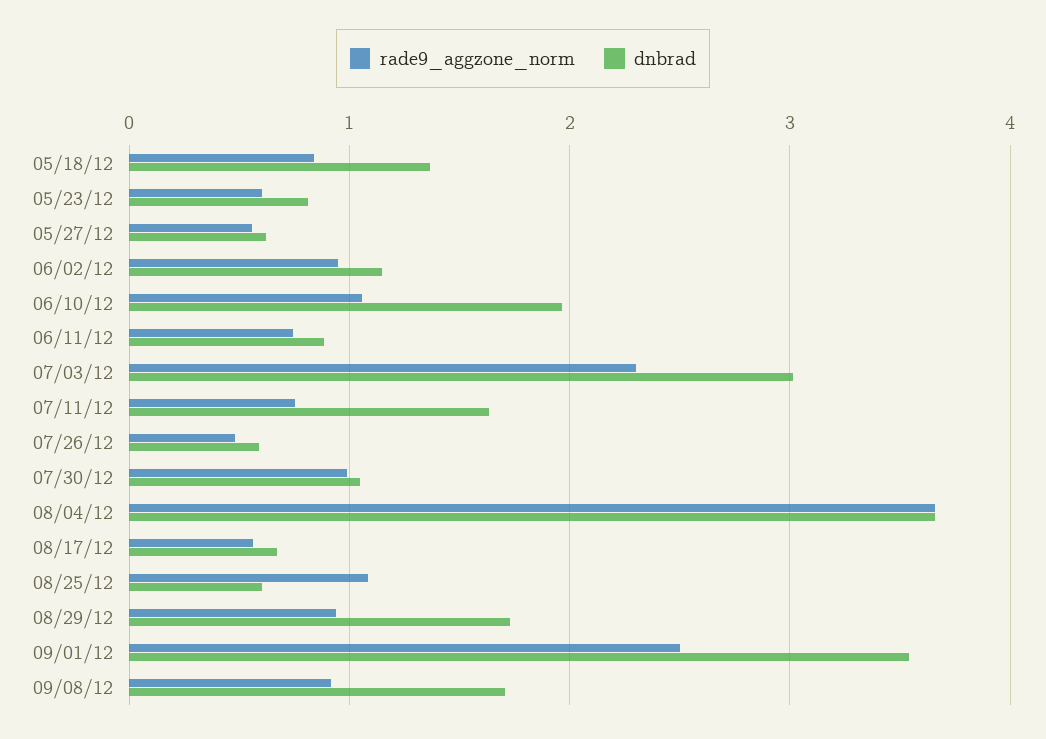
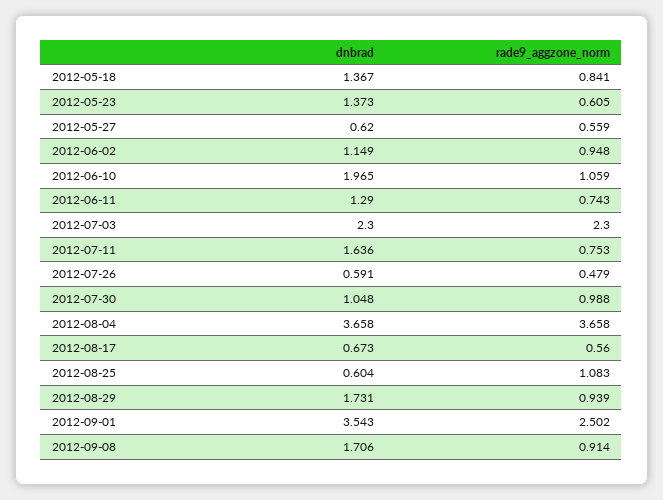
  {
    "rade9_aggzone_norm": {
      "05/18/12": 0.841,
      "05/23/12": 0.605,
      "05/27/12": 0.559,
      "06/02/12": 0.948,
      "06/10/12": 1.059,
      "06/11/12": 0.743,
      "07/03/12": 2.3,
      "07/11/12": 0.753,
      "07/26/12": 0.479,
      "07/30/12": 0.988,
      "08/04/12": 3.658,
      "08/17/12": 0.56,
      "08/25/12": 1.083,
      "08/29/12": 0.939,
      "09/01/12": 2.502,
      "09/08/12": 0.914
    },
    "dnbrad": {
      "05/18/12": 1.367,
-     "05/23/12": 0.8,
+     "05/23/12": 1.373,
      "05/27/12": 0.62,
      "06/02/12": 1.149,
      "06/10/12": 1.965,
-     "06/11/12": 0.9,
+     "06/11/12": 1.29,
-     "07/03/12": 3,
+     "07/03/12": 2.3,
      "07/11/12": 1.636,
      "07/26/12": 0.591,
      "07/30/12": 1.048,
      "08/04/12": 3.658,
      "08/17/12": 0.673,
      "08/25/12": 0.604,
      "08/29/12": 1.731,
      "09/01/12": 3.543,
      "09/08/12": 1.706
    }
  }

